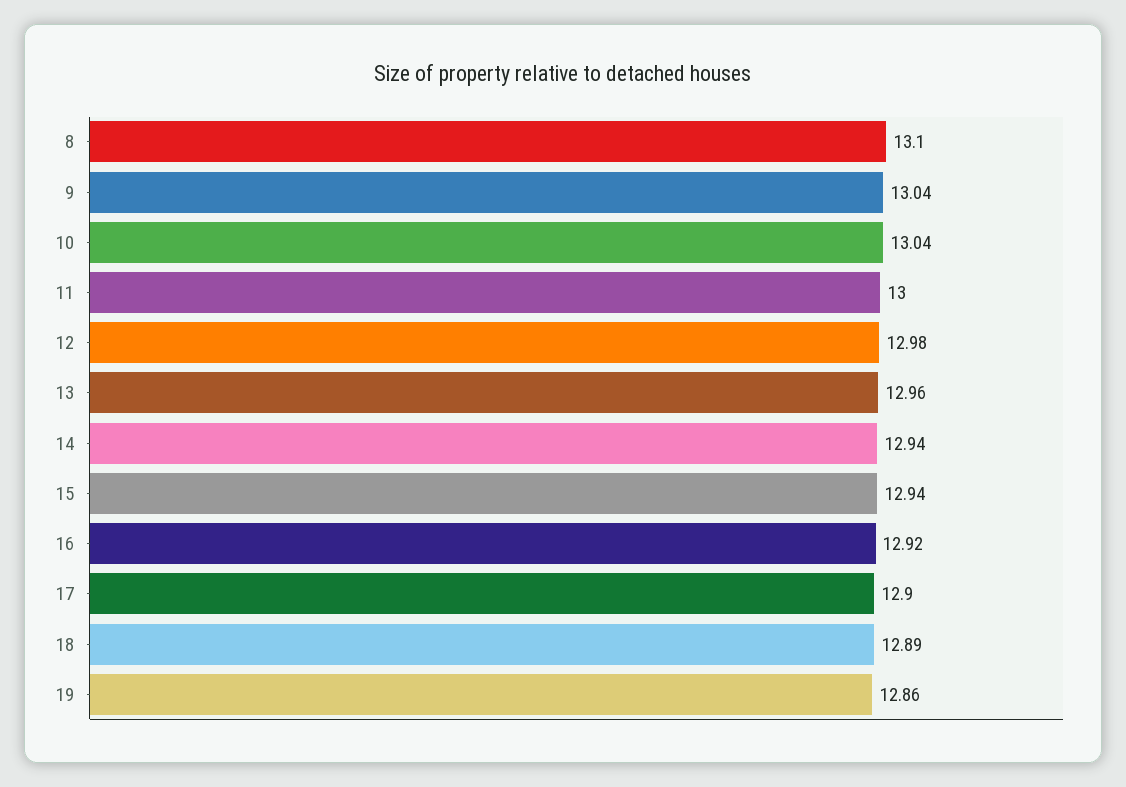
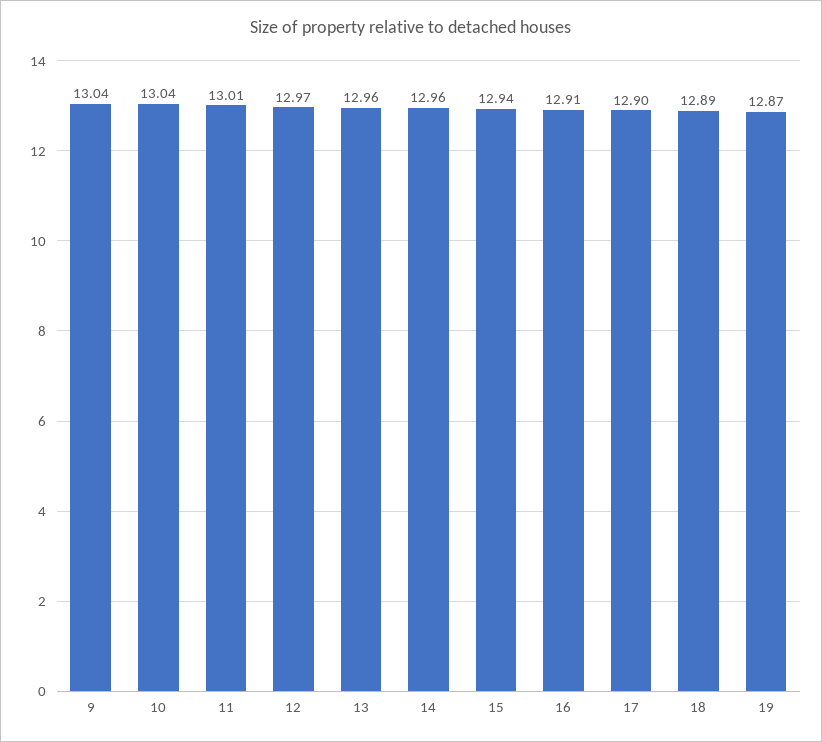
  {
-   "8": 13.1,
    "9": 13.04,
    "10": 13.04,
-   "11": 13,
+   "11": 13.01,
-   "12": 12.98,
+   "12": 12.97,
    "13": 12.96,
-   "14": 12.94,
+   "14": 12.96,
    "15": 12.94,
-   "16": 12.92,
+   "16": 12.91,
    "17": 12.9,
    "18": 12.89,
-   "19": 12.86
+   "19": 12.87
  }

